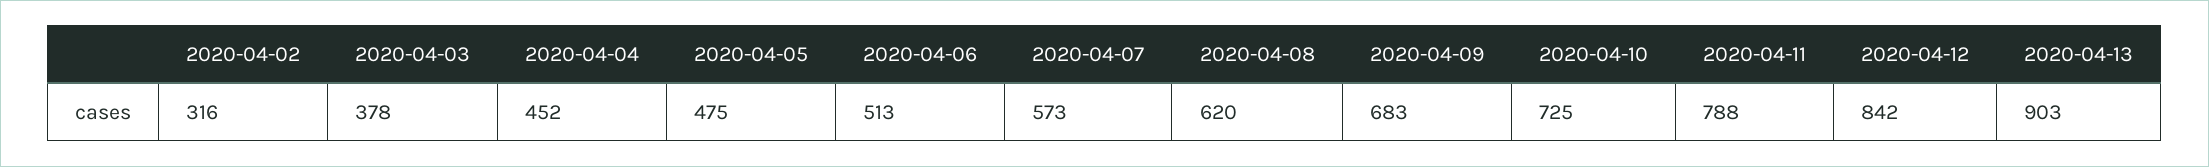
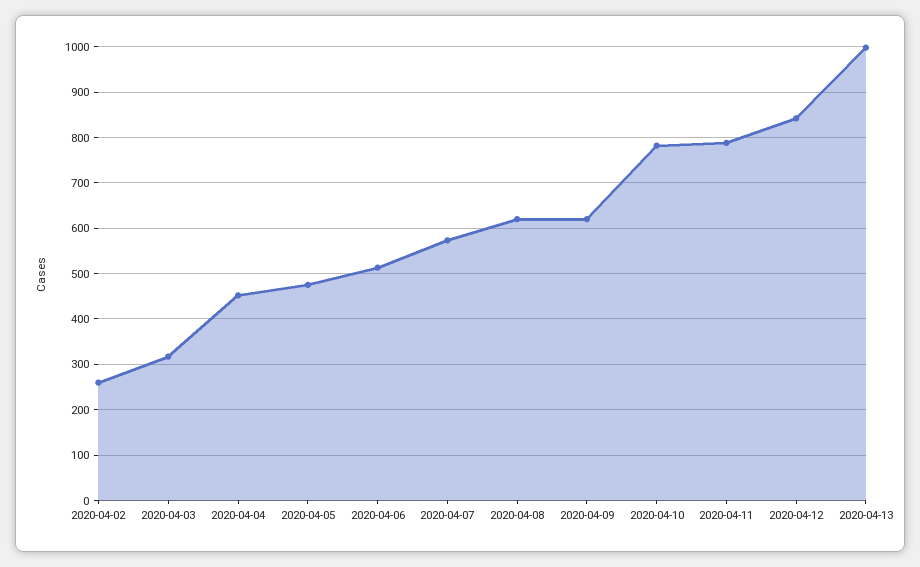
  {
-   "2020-04-02": 316,
+   "2020-04-02": 260,
-   "2020-04-03": 378,
+   "2020-04-03": 320,
    "2020-04-04": 452,
    "2020-04-05": 475,
    "2020-04-06": 513,
    "2020-04-07": 573,
    "2020-04-08": 620,
-   "2020-04-09": 683,
+   "2020-04-09": 620,
-   "2020-04-10": 725,
+   "2020-04-10": 780,
    "2020-04-11": 788,
    "2020-04-12": 842,
-   "2020-04-13": 903
+   "2020-04-13": 1000
  }

